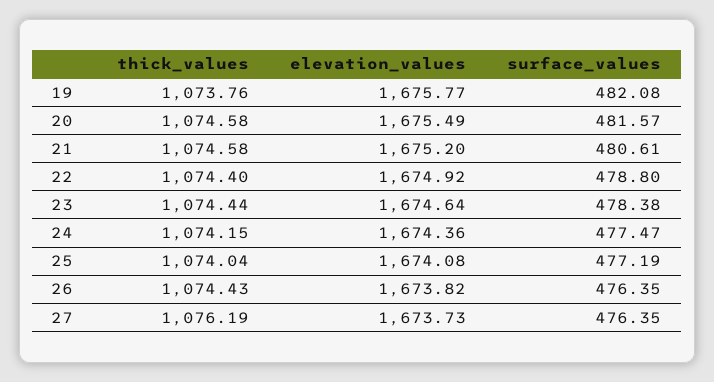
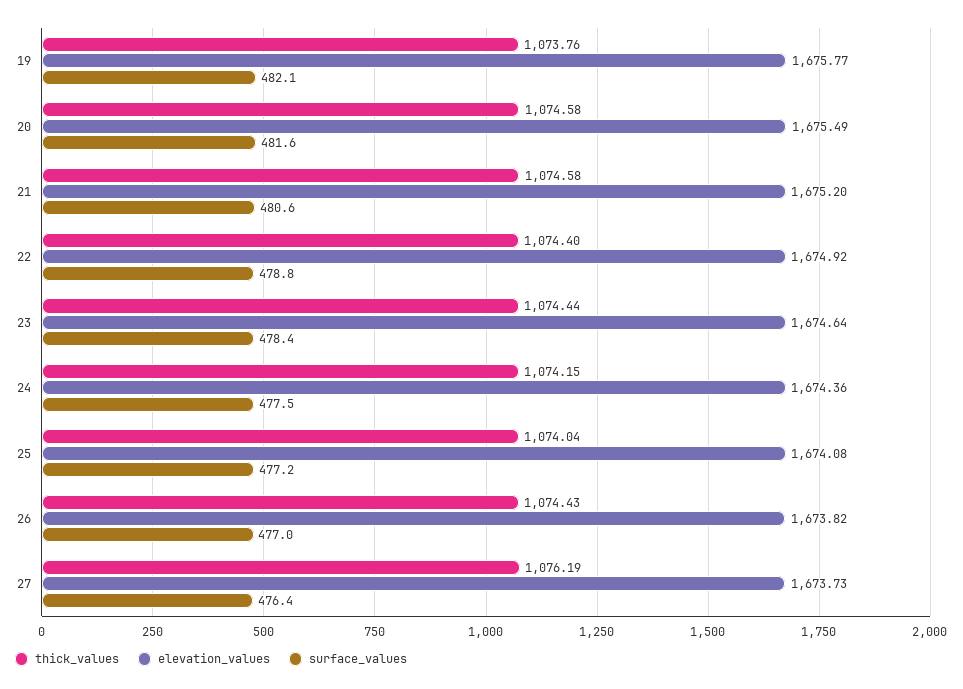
  {
    "thick_values": {
      "19": 1073.76,
      "20": 1074.58,
      "21": 1074.58,
      "22": 1074.4,
      "23": 1074.44,
      "24": 1074.15,
      "25": 1074.04,
      "26": 1074.43,
      "27": 1076.19
    },
    "elevation_values": {
      "19": 1675.77,
      "20": 1675.49,
      "21": 1675.2,
      "22": 1674.92,
      "23": 1674.64,
      "24": 1674.36,
      "25": 1674.08,
      "26": 1673.82,
      "27": 1673.73
    },
    "surface_values": {
      "19": 482.08,
      "20": 481.57,
      "21": 480.61,
      "22": 478.8,
      "23": 478.38,
      "24": 477.47,
      "25": 477.19,
-     "26": 476.35,
+     "26": 477,
      "27": 476.35
    }
  }

